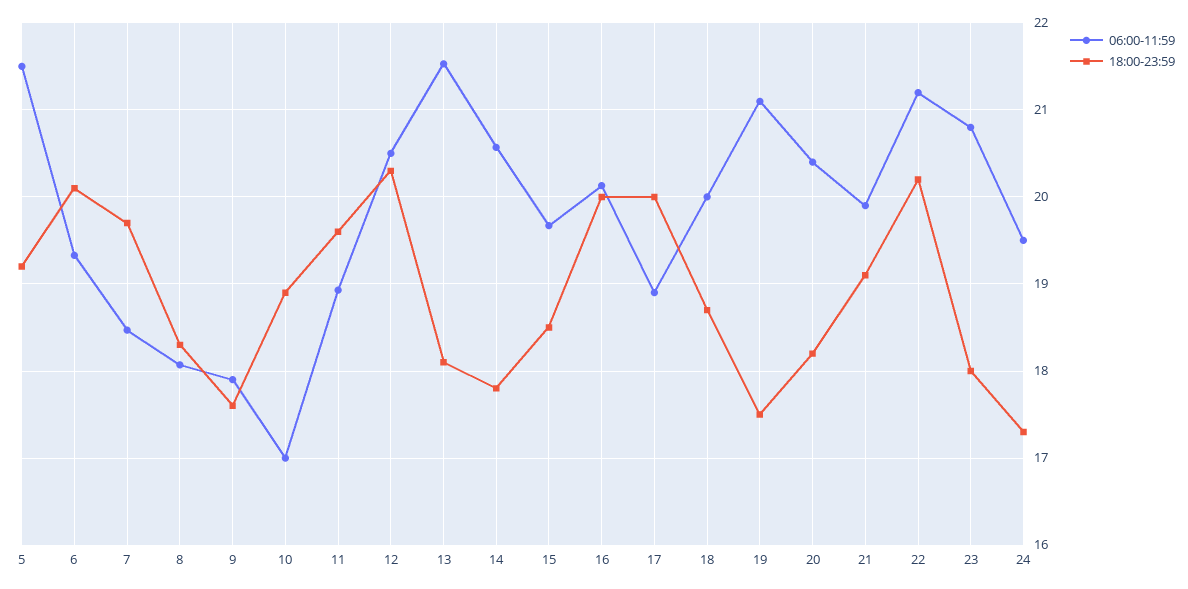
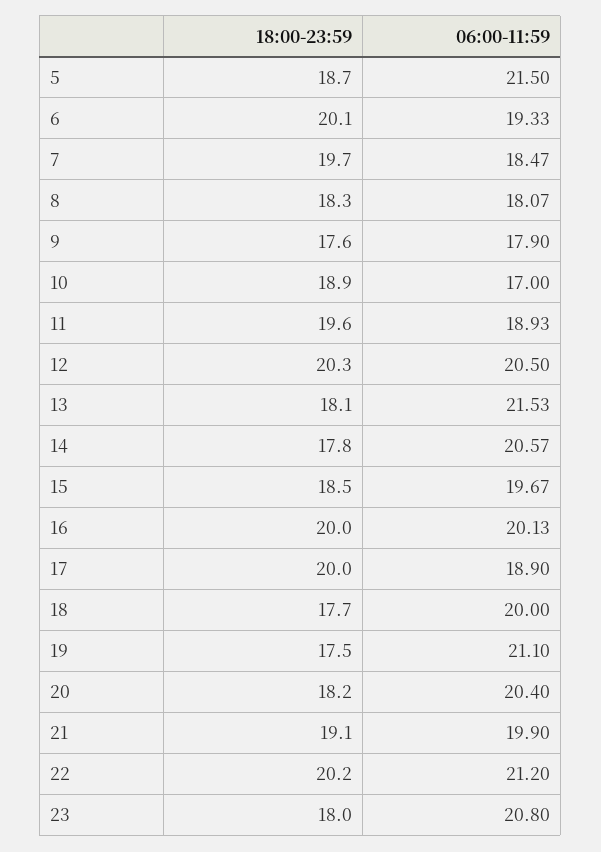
  {
    "06:00-11:59": {
      "5": 21.5,
      "6": 19.33,
      "7": 18.47,
      "8": 18.07,
      "9": 17.9,
      "10": 17,
      "11": 18.93,
      "12": 20.5,
      "13": 21.53,
      "14": 20.57,
      "15": 19.67,
      "16": 20.13,
      "17": 18.9,
      "18": 20,
      "19": 21.1,
      "20": 20.4,
      "21": 19.9,
      "22": 21.2,
-     "23": 20.8,
+     "23": 20.8
-     "24": 19.5
    },
    "18:00-23:59": {
-     "5": 19.2,
+     "5": 18.7,
      "6": 20.1,
      "7": 19.7,
      "8": 18.3,
      "9": 17.6,
      "10": 18.9,
      "11": 19.6,
      "12": 20.3,
      "13": 18.1,
      "14": 17.8,
      "15": 18.5,
      "16": 20,
      "17": 20,
-     "18": 18.7,
+     "18": 17.7,
      "19": 17.5,
      "20": 18.2,
      "21": 19.1,
      "22": 20.2,
-     "23": 18,
+     "23": 18
-     "24": 17.3
    }
  }

